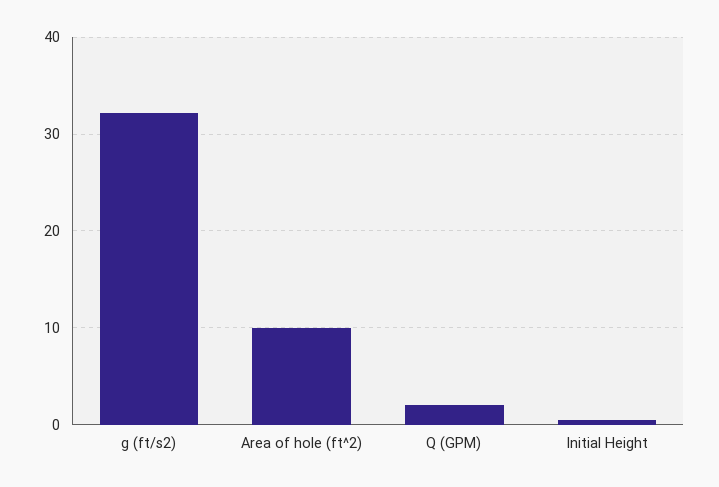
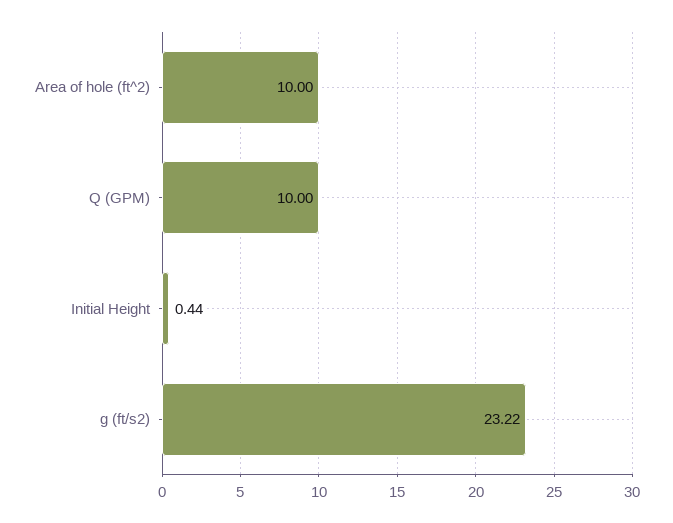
  {
-   "g (ft/s2)": 32,
+   "g (ft/s2)": 23.22,
    "Area of hole (ft^2)": 10,
-   "Q (GPM)": 2,
+   "Q (GPM)": 10,
    "Initial Height": 0.44
  }

